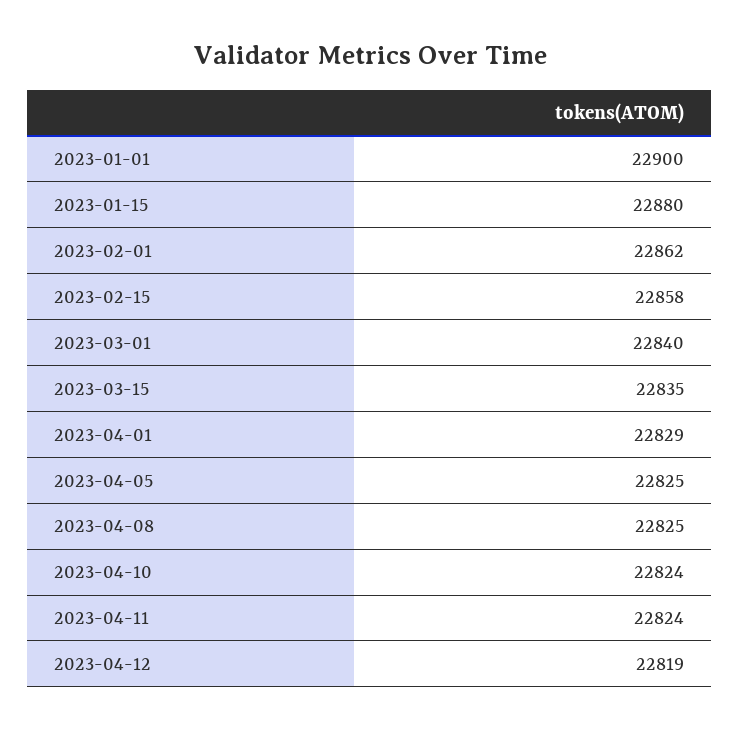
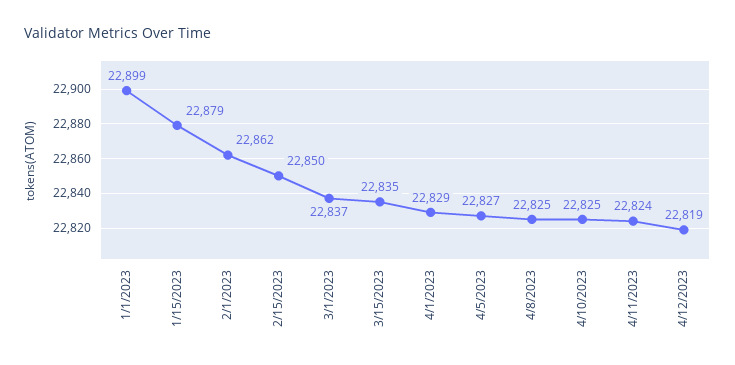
  {
-   "2023-01-01": 22900,
+   "2023-01-01": 22899,
-   "2023-01-15": 22880,
+   "2023-01-15": 22879,
    "2023-02-01": 22862,
-   "2023-02-15": 22858,
+   "2023-02-15": 22850,
-   "2023-03-01": 22840,
+   "2023-03-01": 22837,
    "2023-03-15": 22835,
    "2023-04-01": 22829,
-   "2023-04-05": 22825,
+   "2023-04-05": 22827,
    "2023-04-08": 22825,
-   "2023-04-10": 22824,
+   "2023-04-10": 22825,
    "2023-04-11": 22824,
    "2023-04-12": 22819
  }

